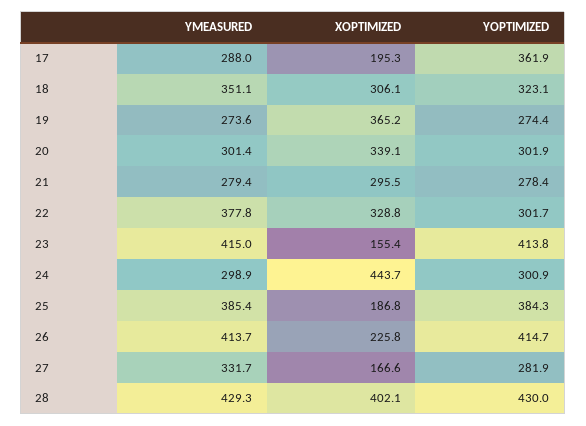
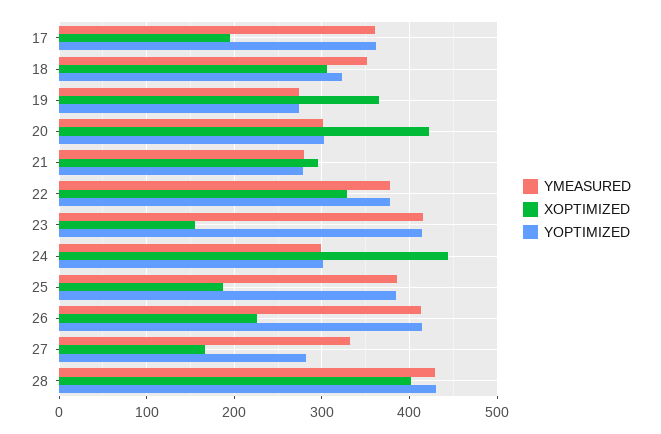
  {
    "YMEASURED": {
-     "17": 288,
+     "17": 360,
      "18": 351.1,
      "19": 273.6,
      "20": 301.4,
      "21": 279.4,
      "22": 377.8,
      "23": 415,
      "24": 298.9,
      "25": 385.4,
      "26": 413.7,
      "27": 331.7,
      "28": 429.3
    },
    "XOPTIMIZED": {
      "17": 195.3,
      "18": 306.1,
      "19": 365.2,
-     "20": 339.1,
+     "20": 420,
      "21": 295.5,
      "22": 328.8,
      "23": 155.4,
      "24": 443.7,
      "25": 186.8,
      "26": 225.8,
      "27": 166.6,
      "28": 402.1
    },
    "YOPTIMIZED": {
      "17": 361.9,
      "18": 323.1,
      "19": 274.4,
      "20": 301.9,
      "21": 278.4,
-     "22": 301.7,
+     "22": 380,
      "23": 413.8,
      "24": 300.9,
      "25": 384.3,
      "26": 414.7,
      "27": 281.9,
      "28": 430
    }
  }

